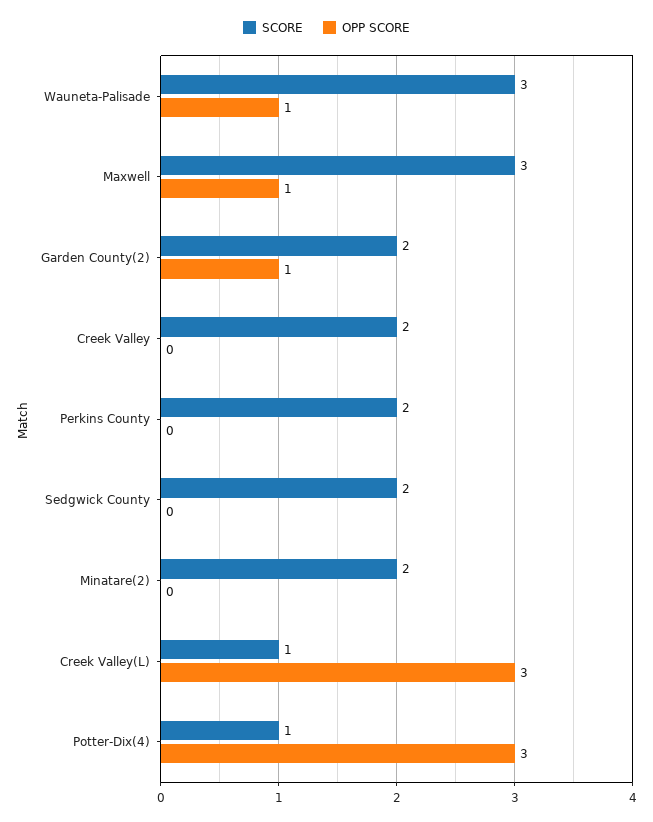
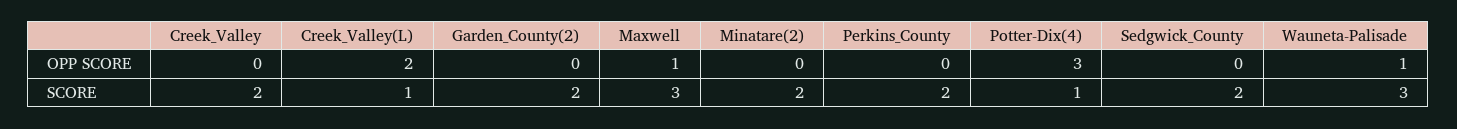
  {
    "SCORE": {
      "Wauneta-Palisade": 3,
      "Maxwell": 3,
      "Garden County(2)": 2,
      "Creek Valley": 2,
      "Perkins County": 2,
      "Sedgwick County": 2,
      "Minatare(2)": 2,
      "Creek Valley(L)": 1,
      "Potter-Dix(4)": 1
    },
    "OPP SCORE": {
      "Wauneta-Palisade": 1,
      "Maxwell": 1,
-     "Garden County(2)": 1,
+     "Garden County(2)": 0,
      "Creek Valley": 0,
      "Perkins County": 0,
      "Sedgwick County": 0,
      "Minatare(2)": 0,
-     "Creek Valley(L)": 3,
+     "Creek Valley(L)": 2,
      "Potter-Dix(4)": 3
    }
  }

